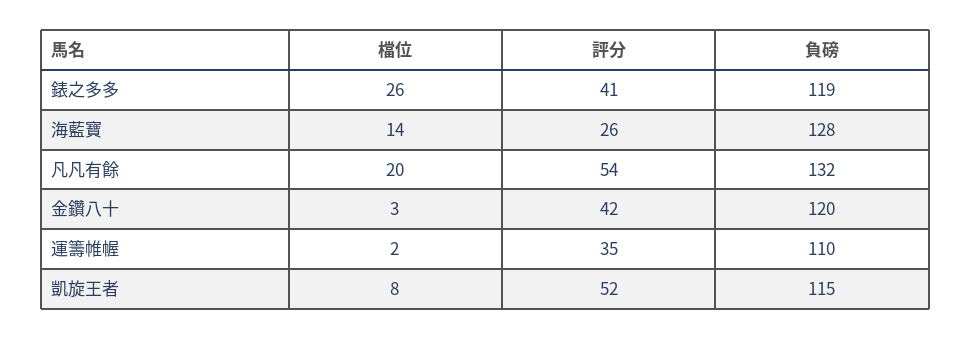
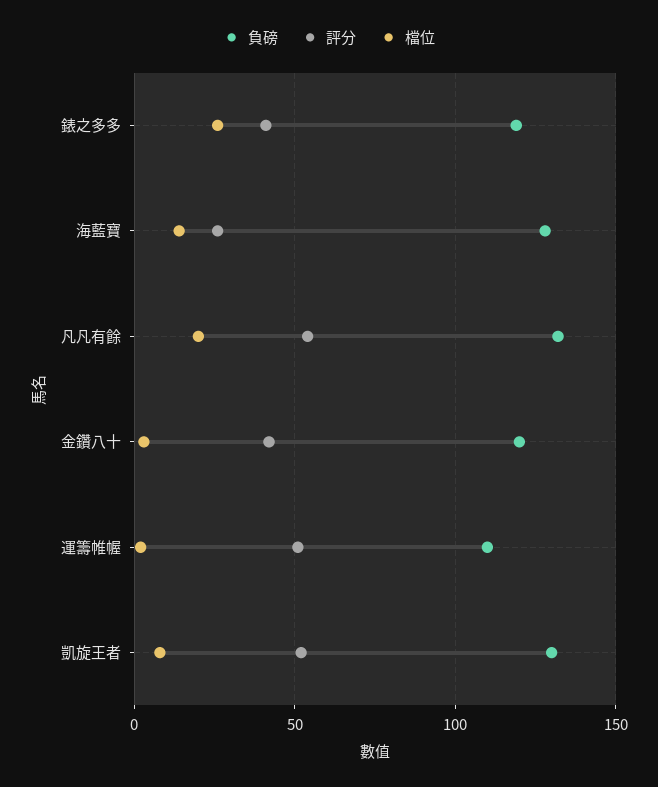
  {
    "檔位": {
      "錶之多多": 26,
      "海藍寶": 14,
      "凡凡有餘": 20,
      "金鑽八十": 3,
      "運籌帷幄": 2,
      "凱旋王者": 8
    },
    "評分": {
      "錶之多多": 41,
      "海藍寶": 26,
      "凡凡有餘": 54,
      "金鑽八十": 42,
-     "運籌帷幄": 35,
+     "運籌帷幄": 50,
      "凱旋王者": 52
    },
    "負磅": {
      "錶之多多": 119,
      "海藍寶": 128,
      "凡凡有餘": 132,
      "金鑽八十": 120,
      "運籌帷幄": 110,
-     "凱旋王者": 115
+     "凱旋王者": 130
    }
  }

